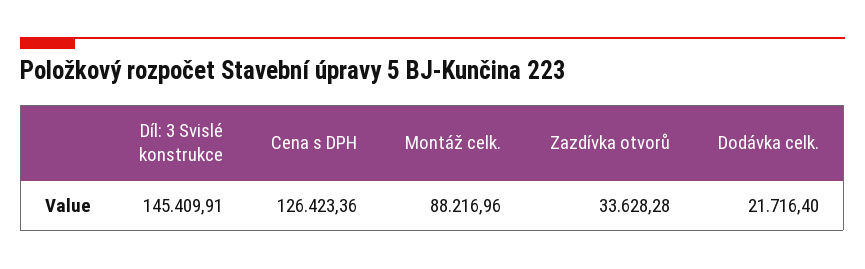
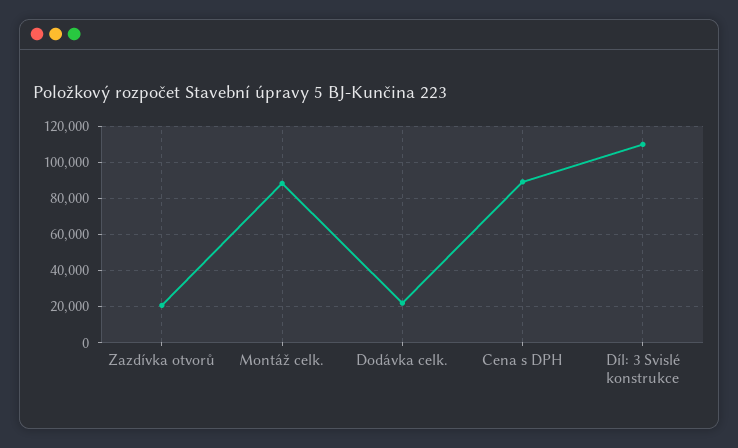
  {
-   "Díl: 3 Svislé konstrukce": 145409.91,
+   "Díl: 3 Svislé konstrukce": 110000,
-   "Cena s DPH": 126423.36,
+   "Cena s DPH": 90000,
    "Montáž celk.": 88216.96,
-   "Zazdívka otvorů": 33628.28,
+   "Zazdívka otvorů": 20000,
    "Dodávka celk.": 21716.4
  }

